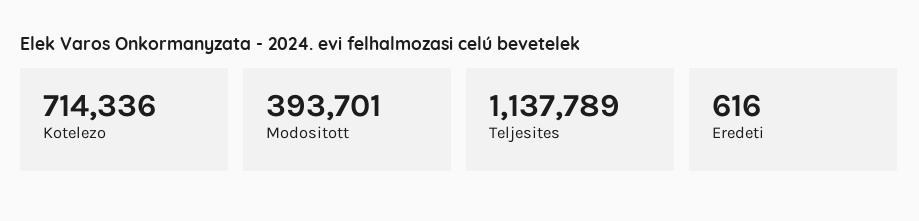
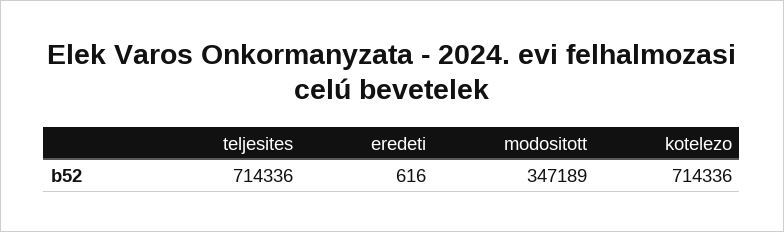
  {
    "Kotelezo": 714336,
-   "Modositott": 393701,
+   "Modositott": 347189,
-   "Teljesites": 1137789,
+   "Teljesites": 714336,
    "Eredeti": 616
  }

